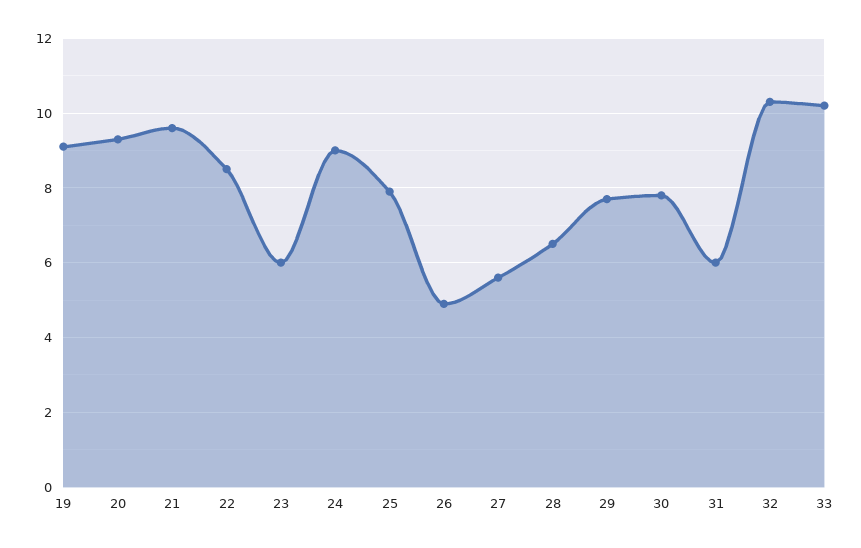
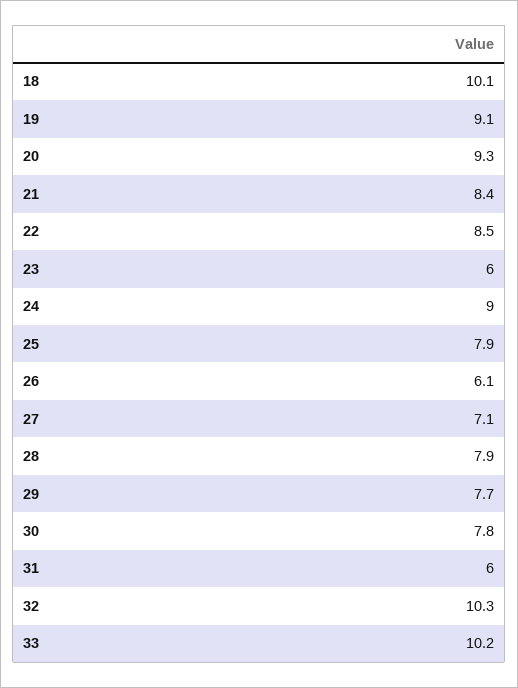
  {
    "19": 9.1,
    "20": 9.3,
-   "21": 9.5,
+   "21": 8.4,
    "22": 8.5,
    "23": 6,
    "24": 9,
    "25": 7.9,
-   "26": 5,
+   "26": 6.1,
-   "27": 5.5,
+   "27": 7.1,
-   "28": 6.5,
+   "28": 7.9,
    "29": 7.7,
    "30": 7.8,
    "31": 6,
    "32": 10.3,
-   "33": 10.2
+   "33": 10.2,
+   "18": 10.1
  }

